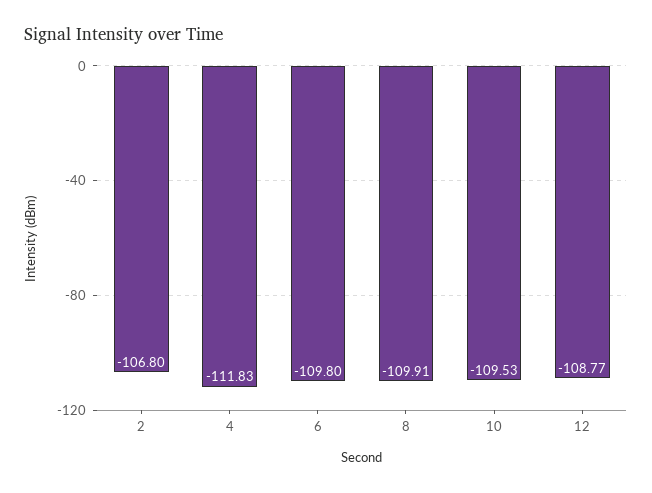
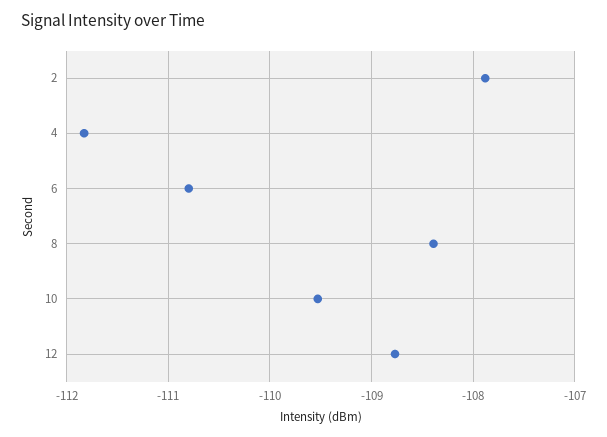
  {
-   "2": -106.8,
+   "2": -107.9,
    "4": -111.83,
-   "6": -109.8,
+   "6": -110.8,
-   "8": -109.91,
+   "8": -108.4,
    "10": -109.53,
    "12": -108.77
  }

